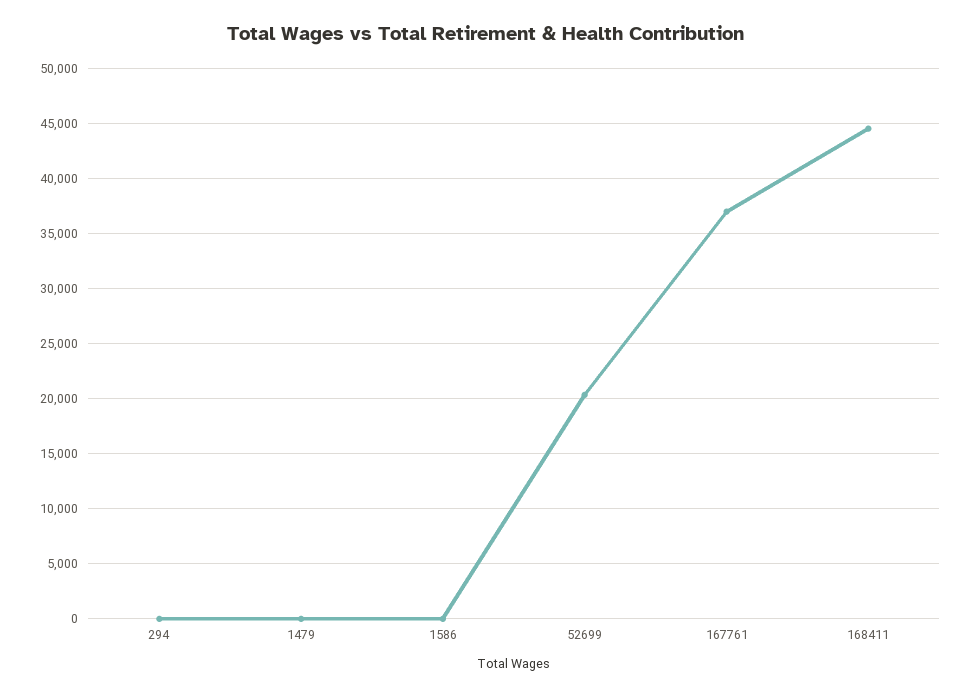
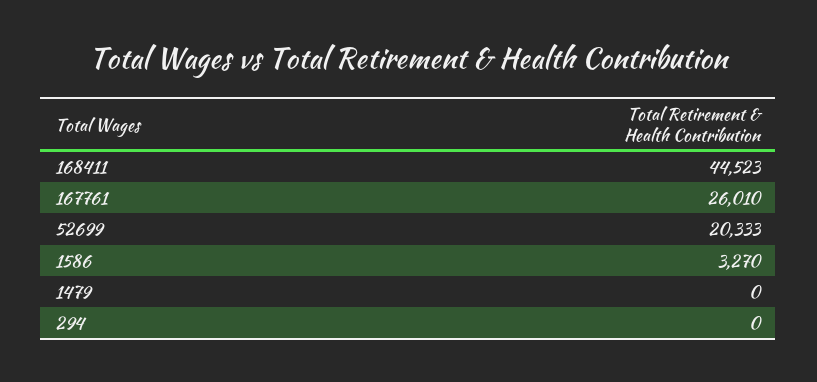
  {
    "294": 0,
    "1479": 0,
-   "1586": 0,
+   "1586": 3270,
    "52699": 20333,
-   "167761": 37000,
+   "167761": 26010,
    "168411": 44523
  }

